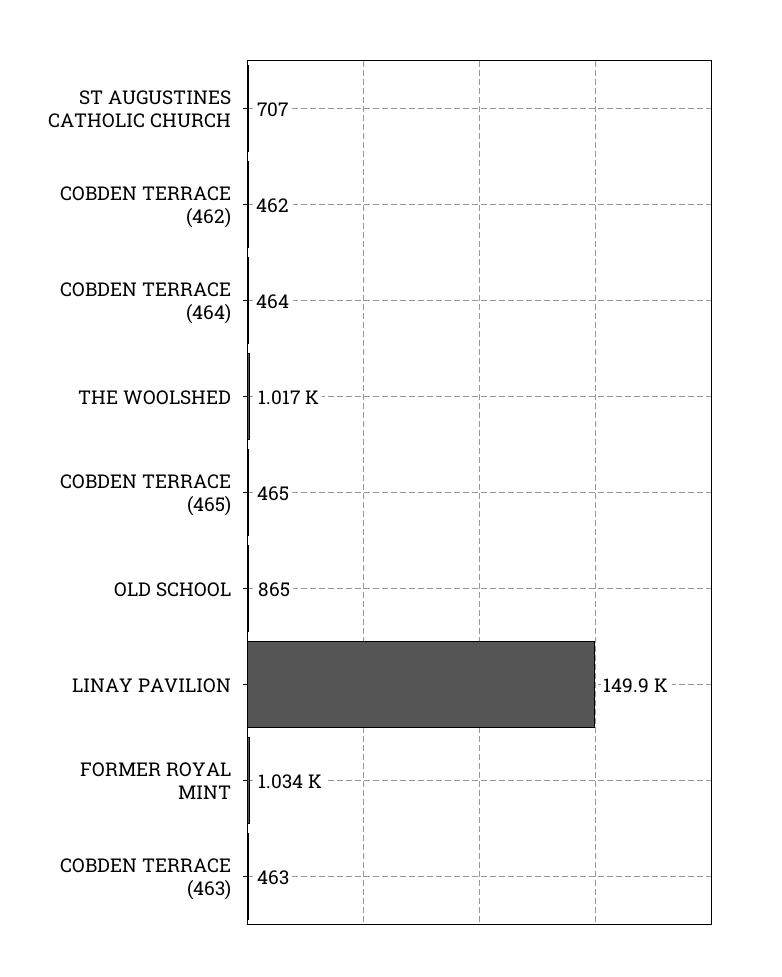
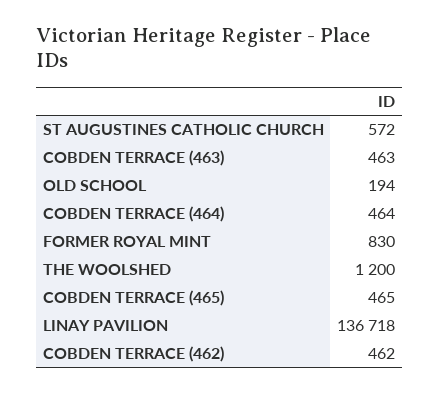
  {
-   "ST AUGUSTINES CATHOLIC CHURCH": 707,
+   "ST AUGUSTINES CATHOLIC CHURCH": 572,
    "COBDEN TERRACE (462)": 462,
    "COBDEN TERRACE (464)": 464,
-   "THE WOOLSHED": 1017,
+   "THE WOOLSHED": 1200,
    "COBDEN TERRACE (465)": 465,
-   "OLD SCHOOL": 865,
+   "OLD SCHOOL": 194,
-   "LINAY PAVILION": 149900,
+   "LINAY PAVILION": 136718,
-   "FORMER ROYAL MINT": 1034,
+   "FORMER ROYAL MINT": 830,
    "COBDEN TERRACE (463)": 463
  }

